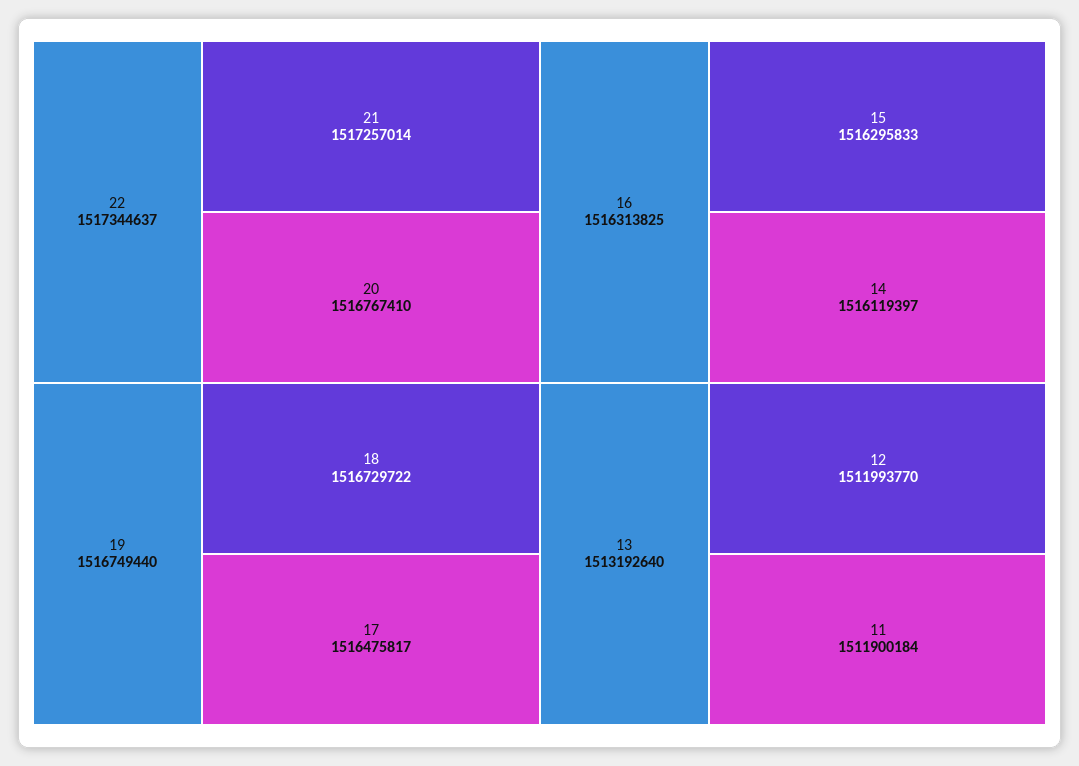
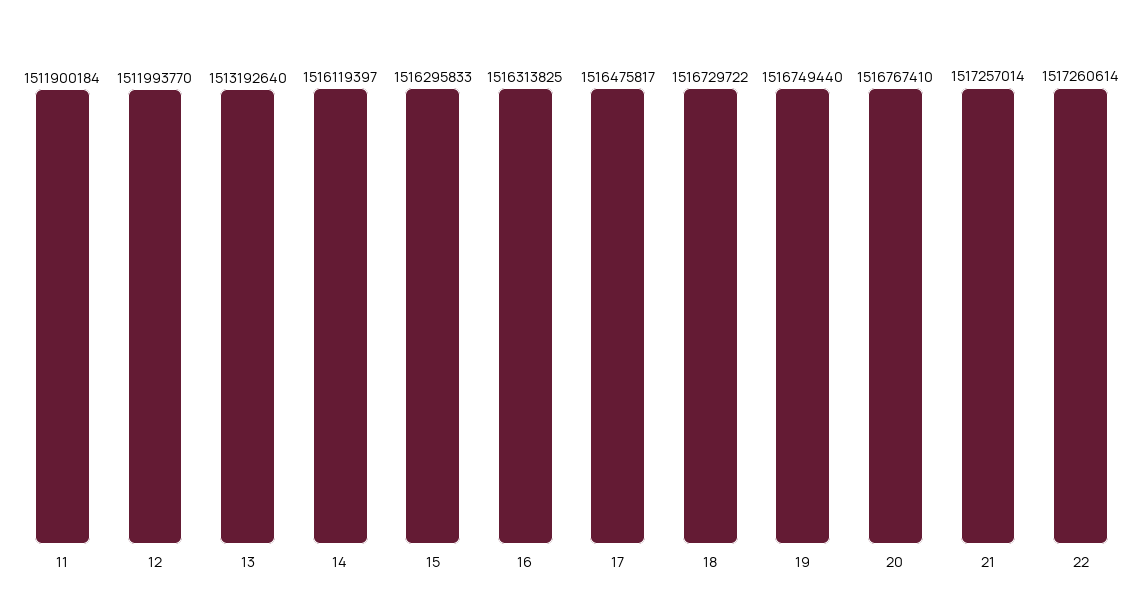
  {
-   "22": 1517344637,
+   "22": 1517260614,
    "21": 1517257014,
    "20": 1516767410,
    "19": 1516749440,
    "18": 1516729722,
    "17": 1516475817,
    "16": 1516313825,
    "15": 1516295833,
    "14": 1516119397,
    "13": 1513192640,
    "12": 1511993770,
    "11": 1511900184
  }

